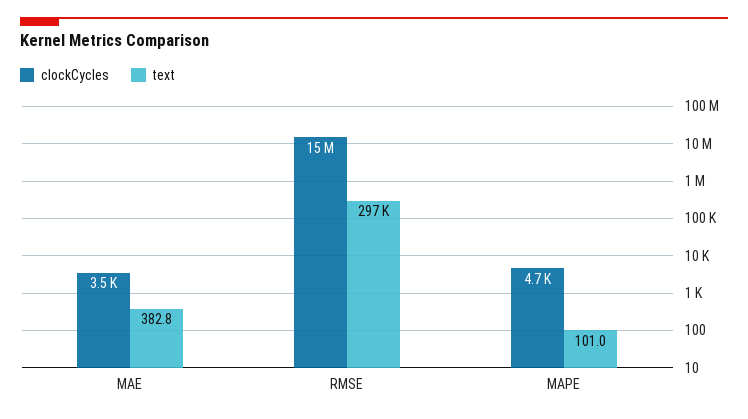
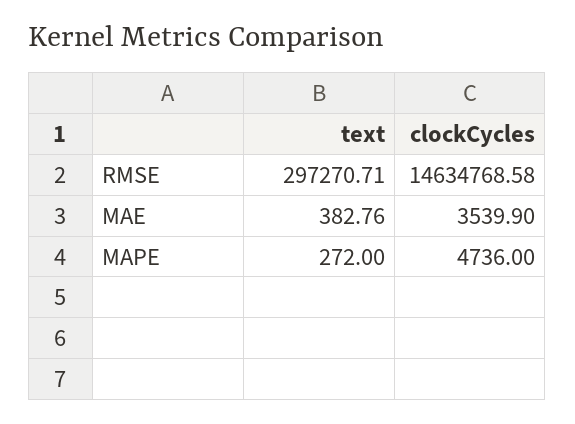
  {
    "clockCycles": {
      "MAE": 3539.9,
      "RMSE": 14634768.58,
      "MAPE": 4736
    },
    "text": {
      "MAE": 382.76,
      "RMSE": 297270.71,
-     "MAPE": 101
+     "MAPE": 272
    }
  }

